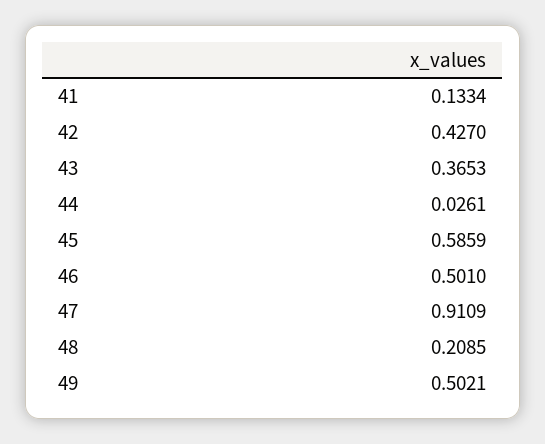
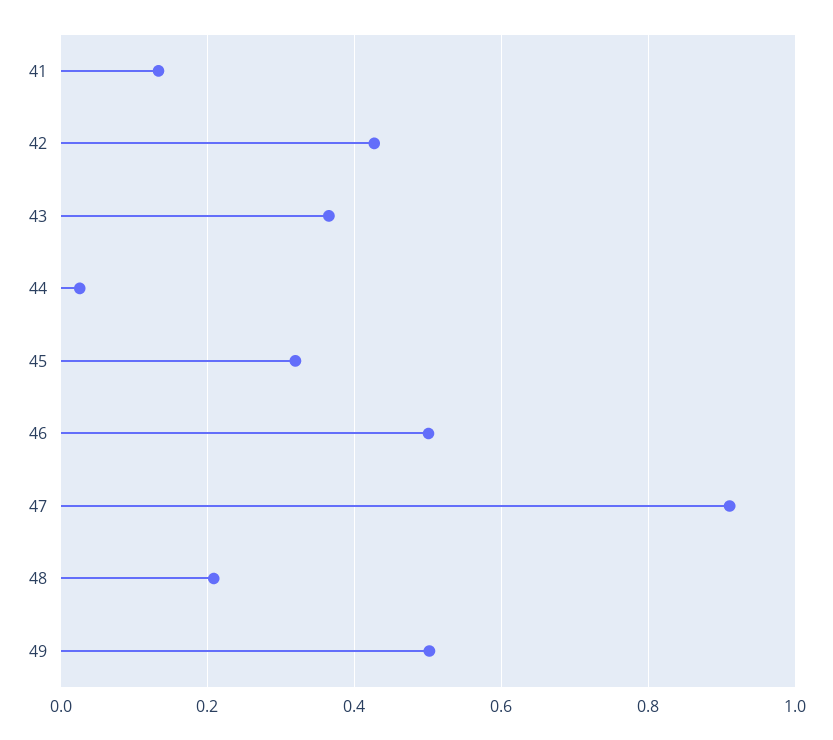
  {
    "41": 0.1334,
    "42": 0.427,
    "43": 0.3653,
    "44": 0.0261,
-   "45": 0.5859,
+   "45": 0.32,
    "46": 0.501,
    "47": 0.9109,
    "48": 0.2085,
    "49": 0.5021
  }

